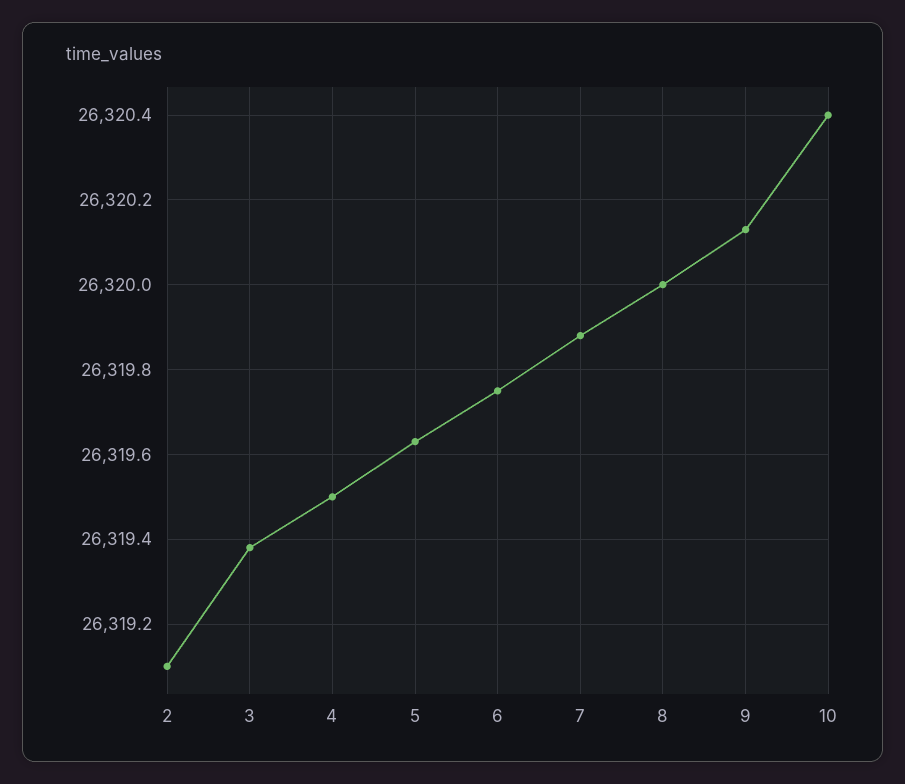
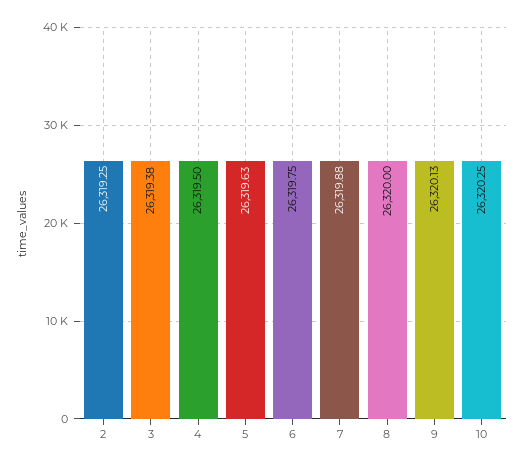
  {
-   "2": 26319.1,
+   "2": 26319.25,
    "3": 26319.38,
    "4": 26319.5,
    "5": 26319.63,
    "6": 26319.75,
    "7": 26319.88,
    "8": 26320,
    "9": 26320.13,
-   "10": 26320.4
+   "10": 26320.25
  }

